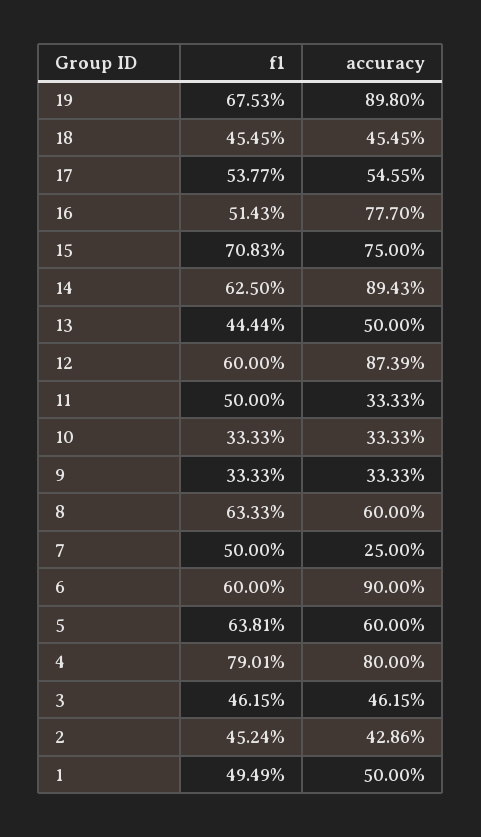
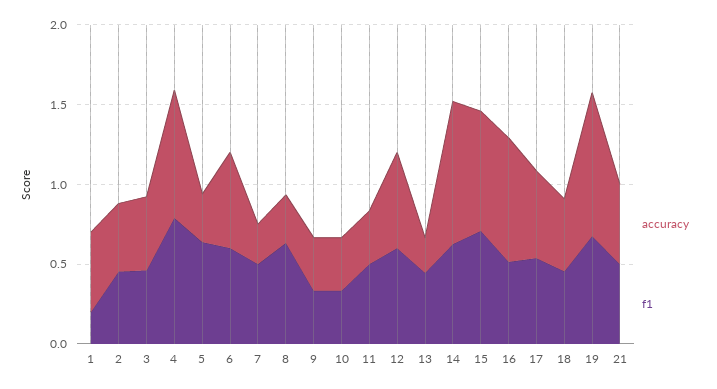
  {
    "f1": {
      "19": 0.6753,
      "18": 0.4545,
      "17": 0.5377,
      "16": 0.5143,
      "15": 0.7083,
      "14": 0.625,
      "13": 0.4444,
      "12": 0.6,
      "11": 0.5,
      "10": 0.3333,
      "9": 0.3333,
      "8": 0.6333,
      "7": 0.5,
      "6": 0.6,
      "5": 0.6381,
      "4": 0.7901,
      "3": 0.4615,
      "2": 0.4524,
-     "1": 0.4949
+     "1": 0.2,
+     "21": 0.5
    },
    "accuracy": {
      "19": 0.898,
      "18": 0.4545,
      "17": 0.5455,
      "16": 0.777,
      "15": 0.75,
      "14": 0.8943,
-     "13": 0.5,
+     "13": 0.2,
-     "12": 0.8739,
+     "12": 0.6,
      "11": 0.3333,
      "10": 0.3333,
      "9": 0.3333,
-     "8": 0.6,
+     "8": 0.3,
      "7": 0.25,
-     "6": 0.9,
+     "6": 0.6,
-     "5": 0.6,
+     "5": 0.3,
      "4": 0.8,
      "3": 0.4615,
      "2": 0.4286,
-     "1": 0.5
+     "1": 0.5,
+     "21": 0.5
    }
  }

